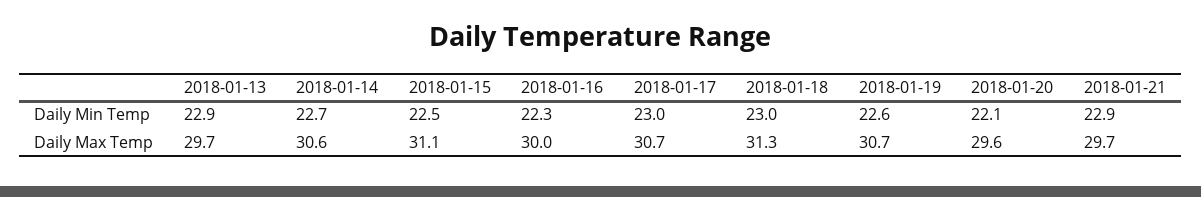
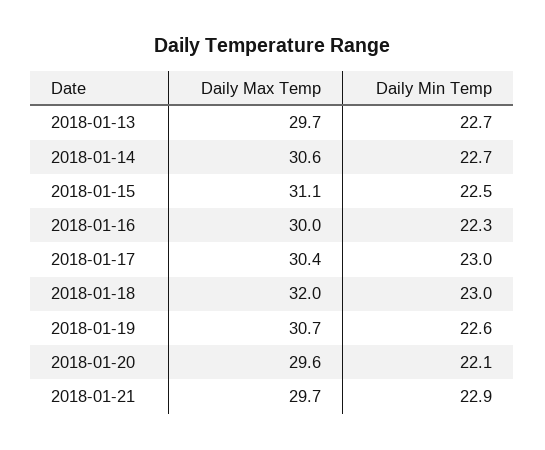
  {
    "2018-01-13": {
-     "Daily Min Temp": 22.9,
+     "Daily Min Temp": 22.7,
      "Daily Max Temp": 29.7
    },
    "2018-01-14": {
      "Daily Min Temp": 22.7,
      "Daily Max Temp": 30.6
    },
    "2018-01-15": {
      "Daily Min Temp": 22.5,
      "Daily Max Temp": 31.1
    },
    "2018-01-16": {
      "Daily Min Temp": 22.3,
      "Daily Max Temp": 30
    },
    "2018-01-17": {
      "Daily Min Temp": 23,
-     "Daily Max Temp": 30.7
+     "Daily Max Temp": 30.4
    },
    "2018-01-18": {
      "Daily Min Temp": 23,
-     "Daily Max Temp": 31.3
+     "Daily Max Temp": 32
    },
    "2018-01-19": {
      "Daily Min Temp": 22.6,
      "Daily Max Temp": 30.7
    },
    "2018-01-20": {
      "Daily Min Temp": 22.1,
      "Daily Max Temp": 29.6
    },
    "2018-01-21": {
      "Daily Min Temp": 22.9,
      "Daily Max Temp": 29.7
    }
  }

